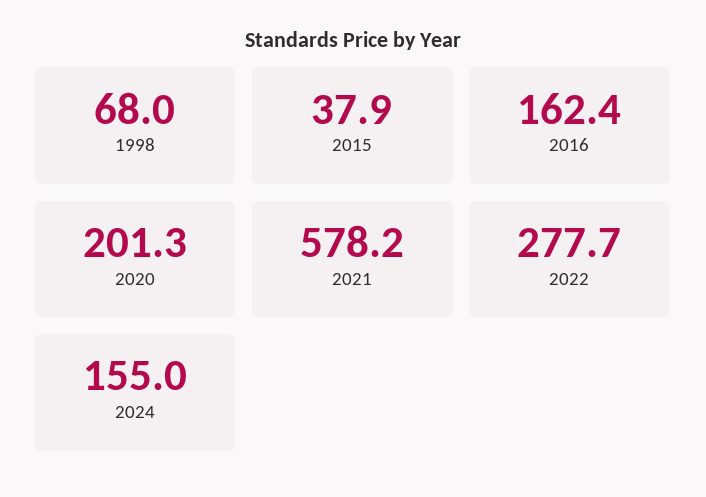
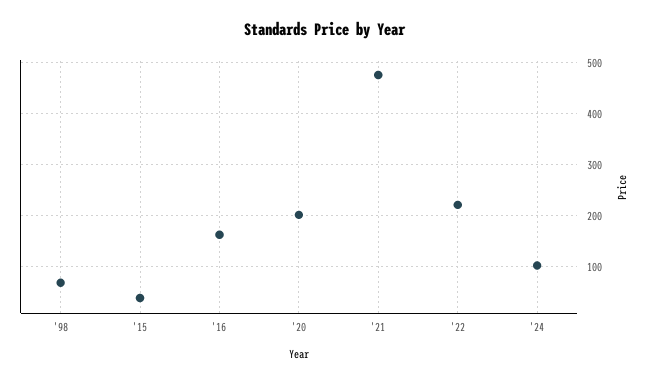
  {
    "1998": 68,
    "2015": 37.9,
    "2016": 162.4,
    "2020": 201.3,
-   "2021": 578.2,
+   "2021": 480,
-   "2022": 277.7,
+   "2022": 220,
-   "2024": 155
+   "2024": 100
  }

